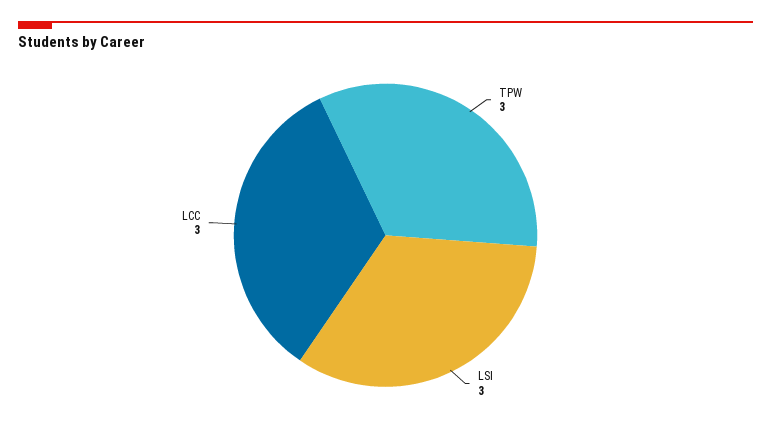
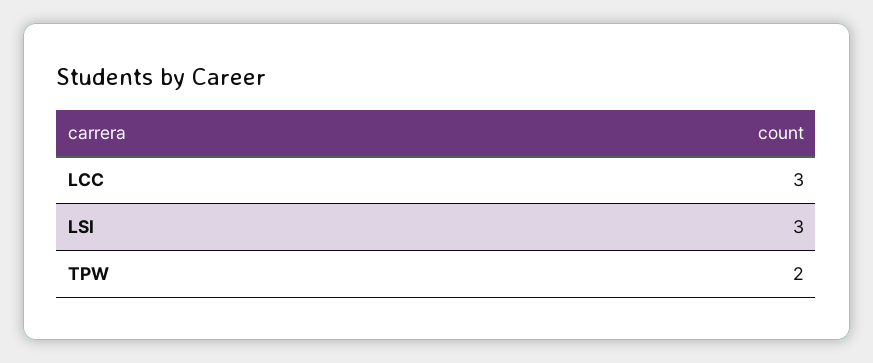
  {
-   "TPW": 3,
+   "TPW": 2,
    "LSI": 3,
    "LCC": 3
  }

